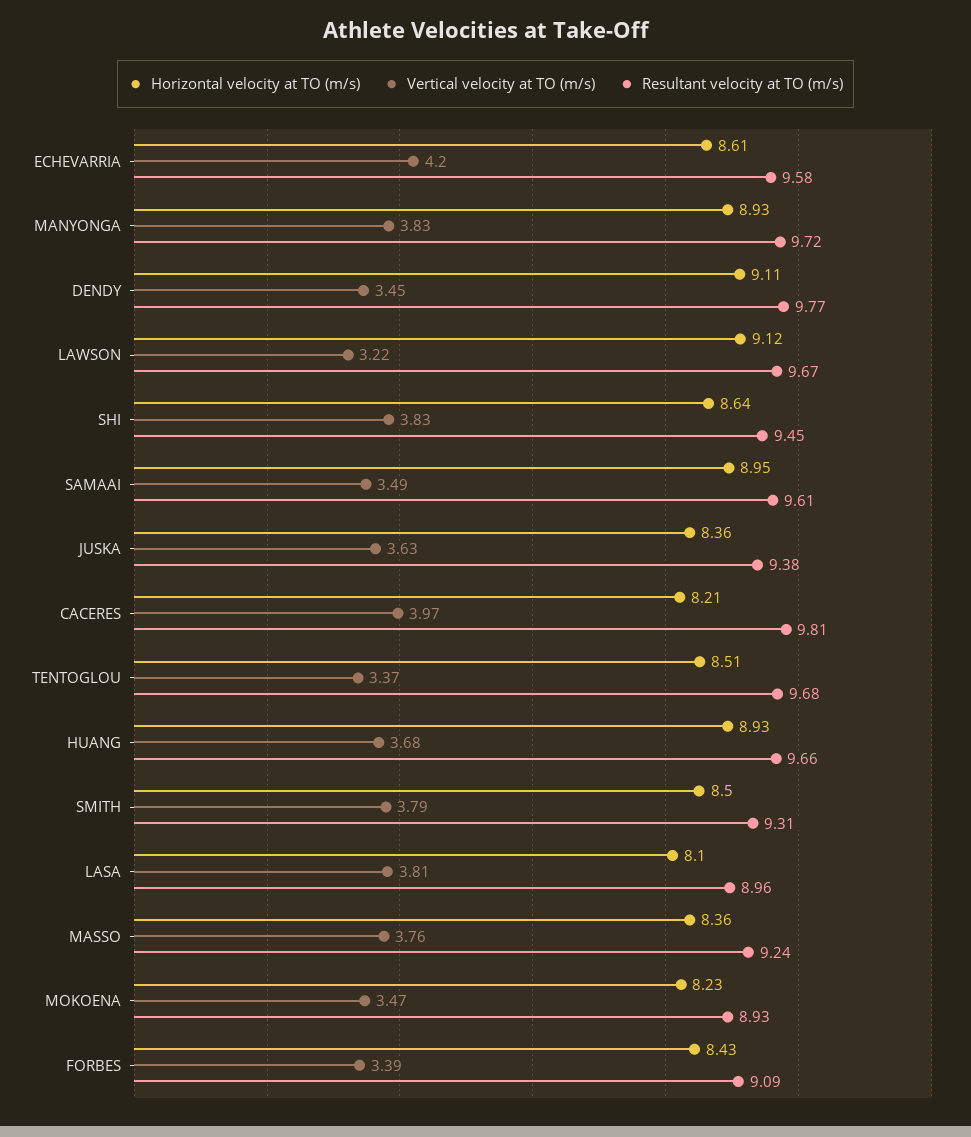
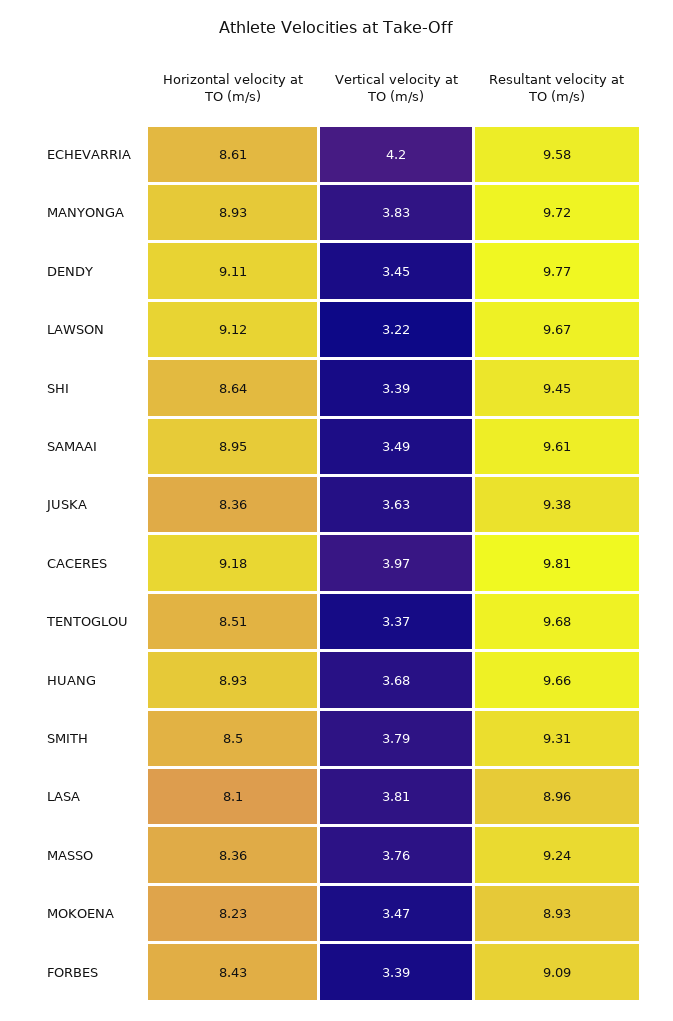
  {
    "Horizontal velocity at TO (m/s)": {
      "ECHEVARRIA": 8.61,
      "MANYONGA": 8.93,
      "DENDY": 9.11,
      "LAWSON": 9.12,
      "SHI": 8.64,
      "SAMAAI": 8.95,
      "JUSKA": 8.36,
-     "CACERES": 8.21,
+     "CACERES": 9.18,
      "TENTOGLOU": 8.51,
      "HUANG": 8.93,
      "SMITH": 8.5,
      "LASA": 8.1,
      "MASSO": 8.36,
      "MOKOENA": 8.23,
      "FORBES": 8.43
    },
    "Vertical velocity at TO (m/s)": {
      "ECHEVARRIA": 4.2,
      "MANYONGA": 3.83,
      "DENDY": 3.45,
      "LAWSON": 3.22,
-     "SHI": 3.83,
+     "SHI": 3.39,
      "SAMAAI": 3.49,
      "JUSKA": 3.63,
      "CACERES": 3.97,
      "TENTOGLOU": 3.37,
      "HUANG": 3.68,
      "SMITH": 3.79,
      "LASA": 3.81,
      "MASSO": 3.76,
      "MOKOENA": 3.47,
      "FORBES": 3.39
    },
    "Resultant velocity at TO (m/s)": {
      "ECHEVARRIA": 9.58,
      "MANYONGA": 9.72,
      "DENDY": 9.77,
      "LAWSON": 9.67,
      "SHI": 9.45,
      "SAMAAI": 9.61,
      "JUSKA": 9.38,
      "CACERES": 9.81,
      "TENTOGLOU": 9.68,
      "HUANG": 9.66,
      "SMITH": 9.31,
      "LASA": 8.96,
      "MASSO": 9.24,
      "MOKOENA": 8.93,
      "FORBES": 9.09
    }
  }

